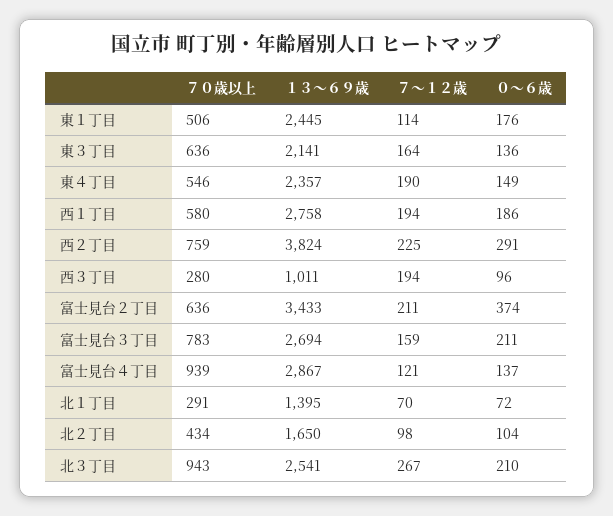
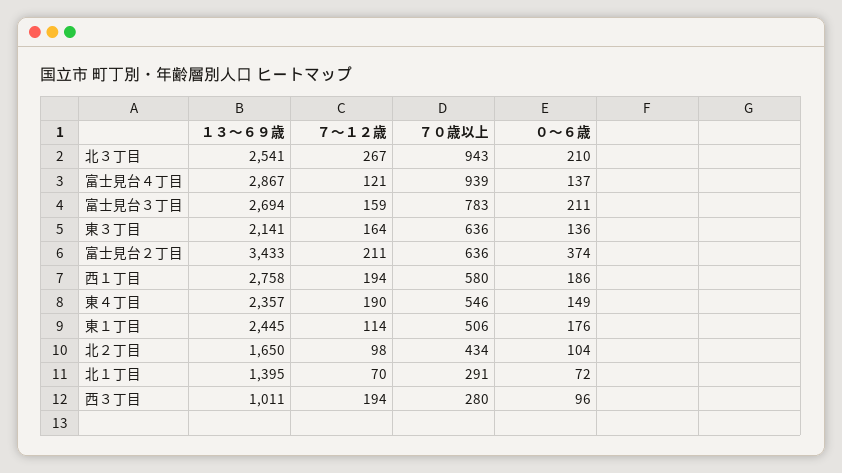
  {
    "７０歳以上": {
      "東１丁目": 506,
      "東３丁目": 636,
      "東４丁目": 546,
      "西１丁目": 580,
-     "西２丁目": 759,
      "西３丁目": 280,
      "富士見台２丁目": 636,
      "富士見台３丁目": 783,
      "富士見台４丁目": 939,
      "北１丁目": 291,
      "北２丁目": 434,
      "北３丁目": 943
    },
    "１３～６９歳": {
      "東１丁目": 2445,
      "東３丁目": 2141,
      "東４丁目": 2357,
      "西１丁目": 2758,
-     "西２丁目": 3824,
      "西３丁目": 1011,
      "富士見台２丁目": 3433,
      "富士見台３丁目": 2694,
      "富士見台４丁目": 2867,
      "北１丁目": 1395,
      "北２丁目": 1650,
      "北３丁目": 2541
    },
    "７～１２歳": {
      "東１丁目": 114,
      "東３丁目": 164,
      "東４丁目": 190,
      "西１丁目": 194,
-     "西２丁目": 225,
      "西３丁目": 194,
      "富士見台２丁目": 211,
      "富士見台３丁目": 159,
      "富士見台４丁目": 121,
      "北１丁目": 70,
      "北２丁目": 98,
      "北３丁目": 267
    },
    "０～６歳": {
      "東１丁目": 176,
      "東３丁目": 136,
      "東４丁目": 149,
      "西１丁目": 186,
-     "西２丁目": 291,
      "西３丁目": 96,
      "富士見台２丁目": 374,
      "富士見台３丁目": 211,
      "富士見台４丁目": 137,
      "北１丁目": 72,
      "北２丁目": 104,
      "北３丁目": 210
    }
  }

